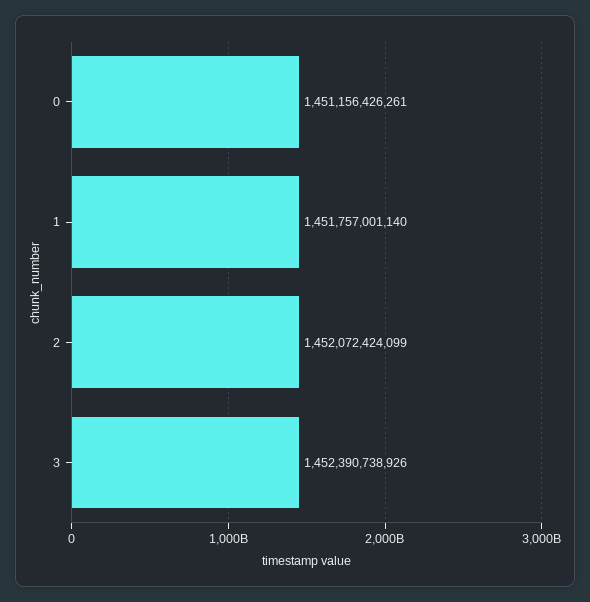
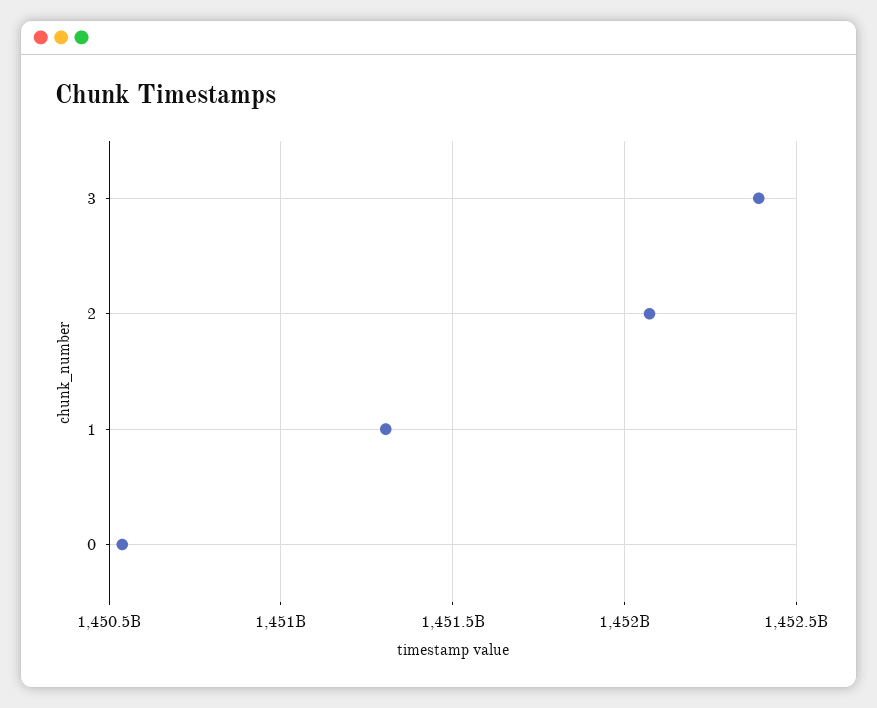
  {
-   "0": 1451156426261,
+   "0": 1450550000000,
-   "1": 1451757001140,
+   "1": 1451300000000,
    "2": 1452072424099,
    "3": 1452390738926
  }

